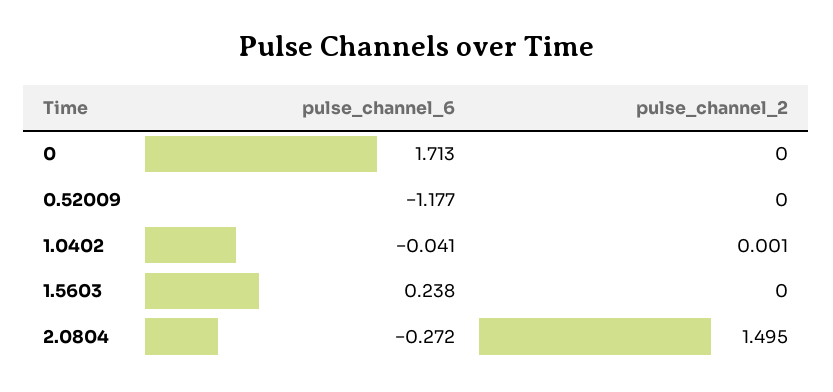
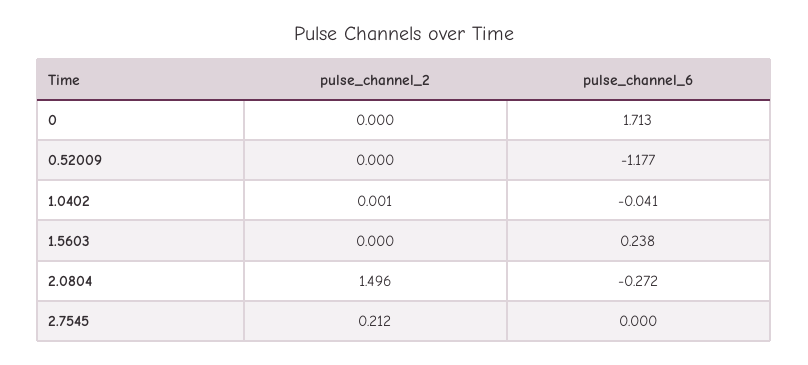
  {
    "pulse_channel_6": {
      "0": 1.713,
      "0.52009": -1.177,
      "1.0402": -0.041,
      "1.5603": 0.238,
-     "2.0804": -0.272
+     "2.0804": -0.272,
+     "2.7545": 0
    },
    "pulse_channel_2": {
      "0": 0,
      "0.52009": 0,
      "1.0402": 0.001,
      "1.5603": 0,
-     "2.0804": 1.495
+     "2.0804": 1.496,
+     "2.7545": 0.212
    }
  }

